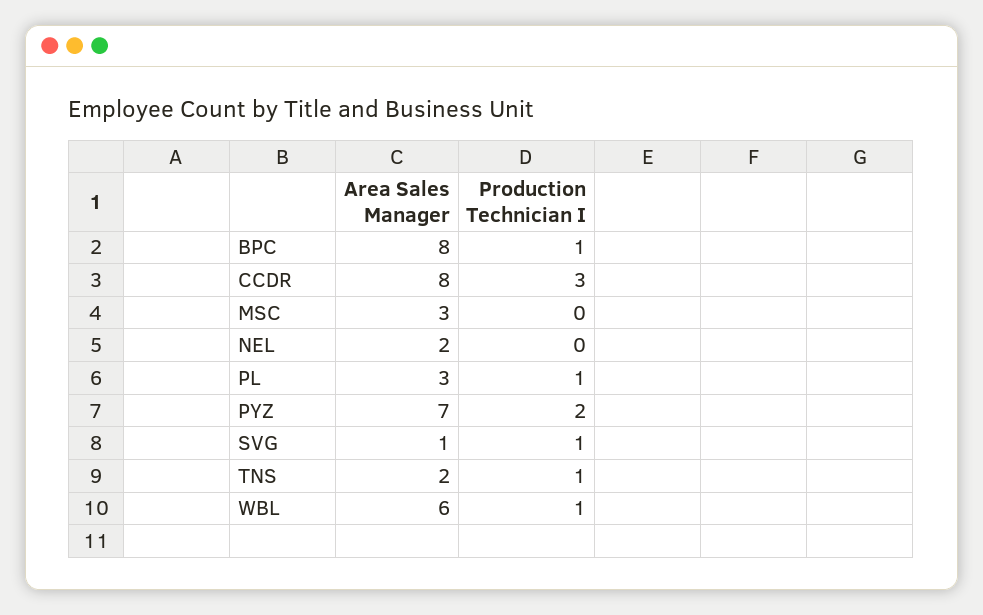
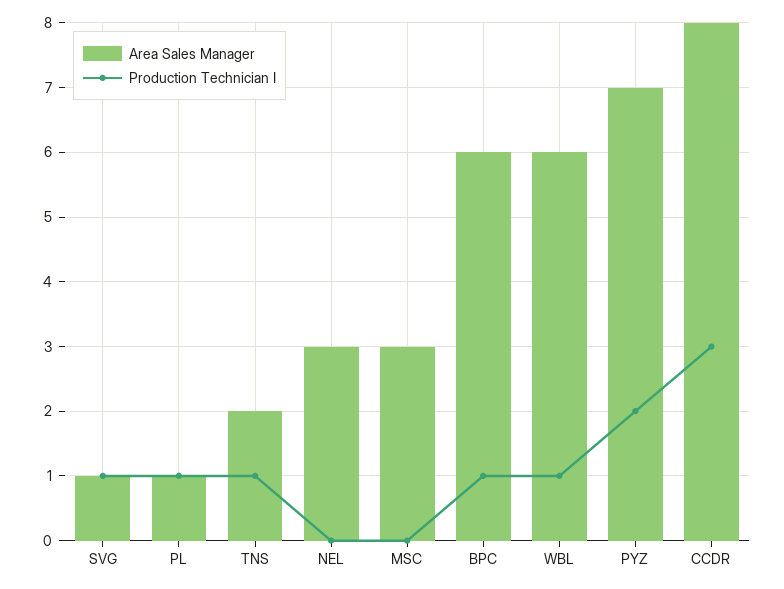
  {
    "Area Sales Manager": {
-     "BPC": 8,
+     "BPC": 6,
      "CCDR": 8,
      "MSC": 3,
-     "NEL": 2,
+     "NEL": 3,
-     "PL": 3,
+     "PL": 1,
      "PYZ": 7,
      "SVG": 1,
      "TNS": 2,
      "WBL": 6
    },
    "Production Technician I": {
      "BPC": 1,
      "CCDR": 3,
      "MSC": 0,
      "NEL": 0,
      "PL": 1,
      "PYZ": 2,
      "SVG": 1,
      "TNS": 1,
      "WBL": 1
    }
  }

